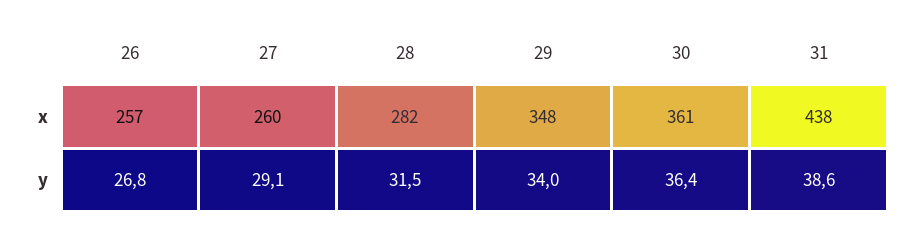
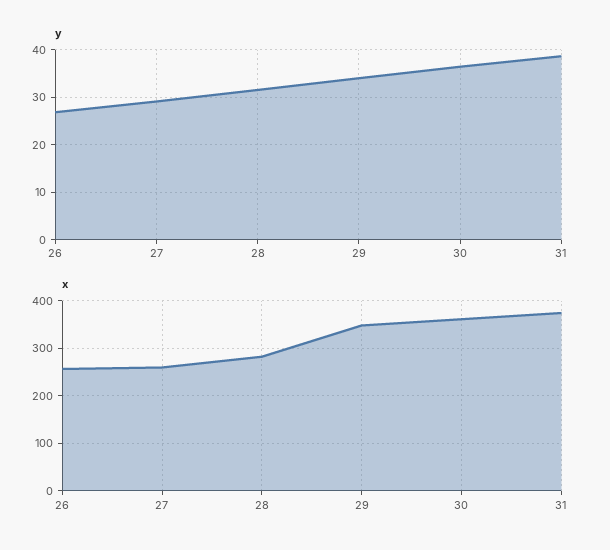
  {
    "x": {
      "26": 257,
      "27": 260,
      "28": 282,
      "29": 348,
      "30": 361,
-     "31": 438
+     "31": 380
    },
    "y": {
      "26": 26.8,
      "27": 29.1,
      "28": 31.5,
      "29": 34,
      "30": 36.4,
      "31": 38.6
    }
  }

